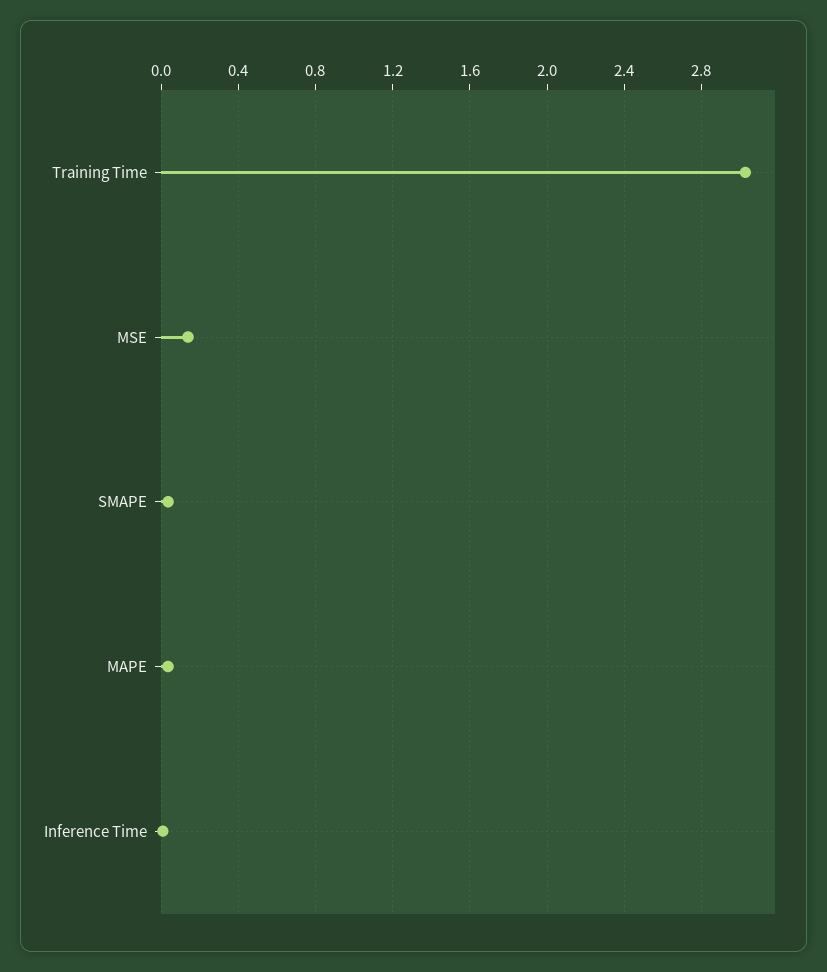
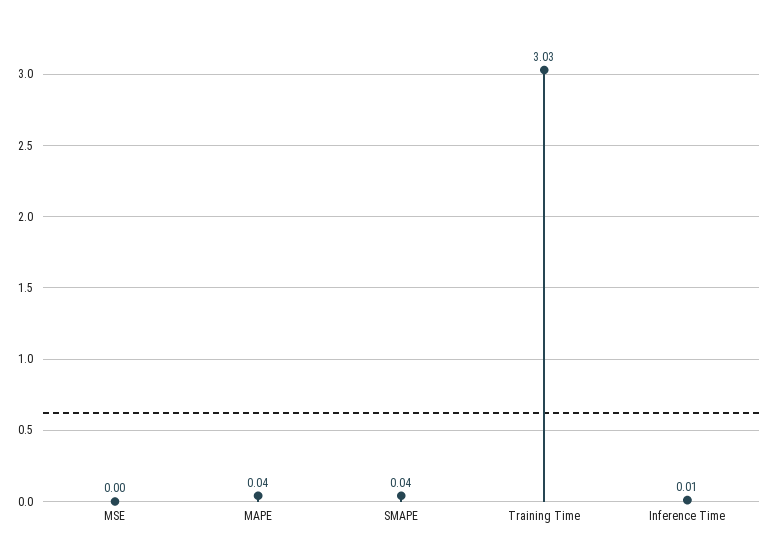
  {
    "Training Time": 3.03,
-   "MSE": 0.15,
+   "MSE": 0,
    "SMAPE": 0.04,
    "MAPE": 0.04,
    "Inference Time": 0.01
  }

